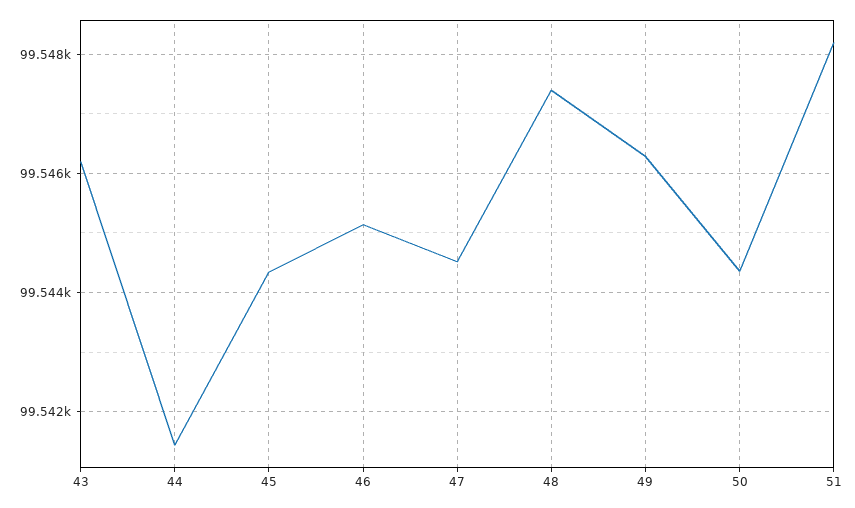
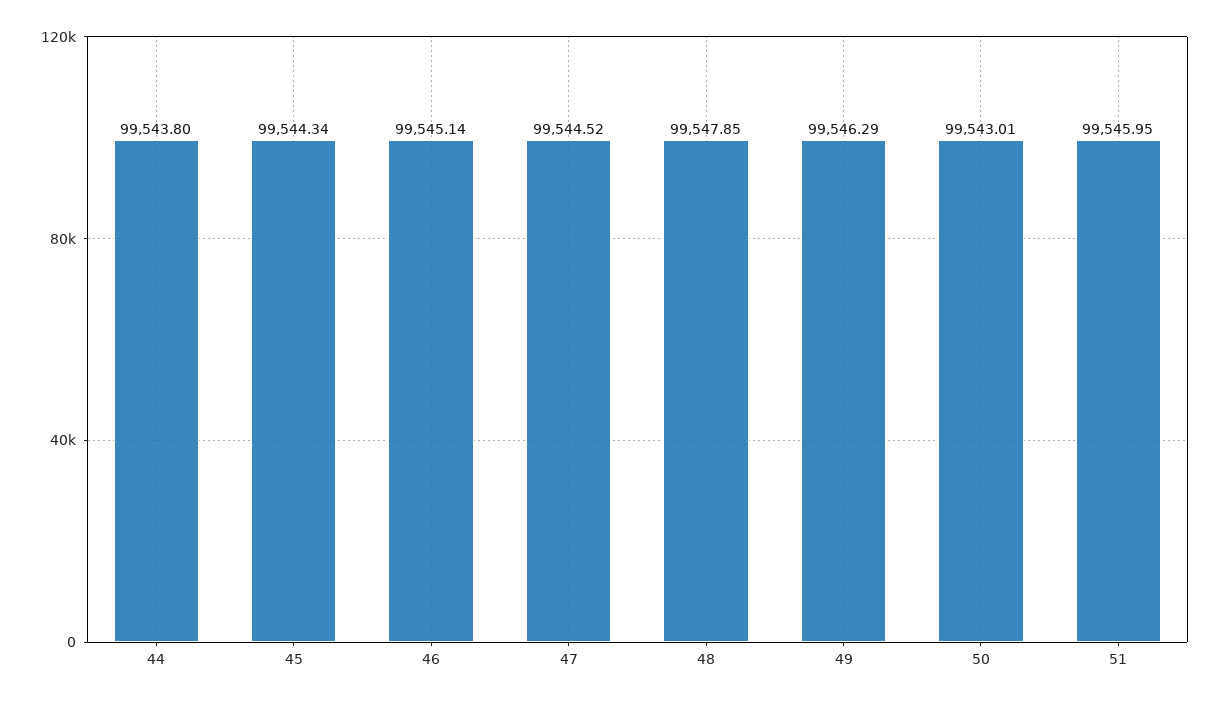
  {
-   "43": 99546.2,
-   "44": 99541.4,
+   "44": 99543.8,
    "45": 99544.34,
    "46": 99545.14,
    "47": 99544.52,
-   "48": 99547.4,
+   "48": 99547.85,
    "49": 99546.29,
-   "50": 99544.4,
+   "50": 99543.01,
-   "51": 99548.2
+   "51": 99545.95
  }

